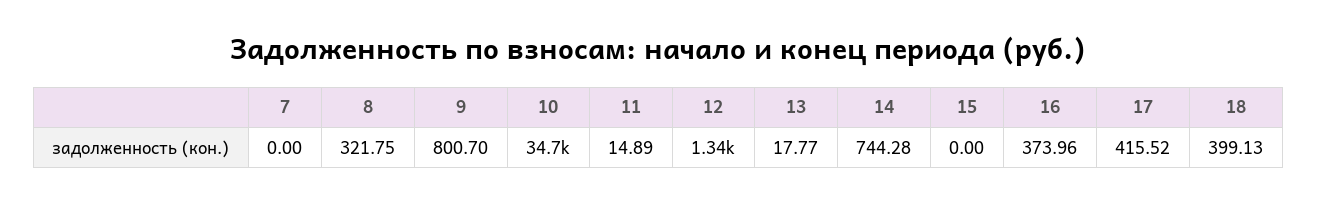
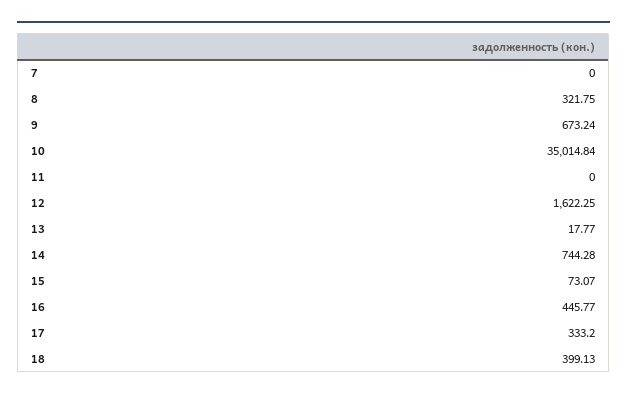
  {
    "7": 0,
    "8": 321.75,
-   "9": 800.7,
+   "9": 673.24,
-   "10": 34700,
+   "10": 35014.84,
-   "11": 14.89,
+   "11": 0,
-   "12": 1340,
+   "12": 1622.25,
    "13": 17.77,
    "14": 744.28,
-   "15": 0,
+   "15": 73.07,
-   "16": 373.96,
+   "16": 445.77,
-   "17": 415.52,
+   "17": 333.2,
    "18": 399.13
  }

